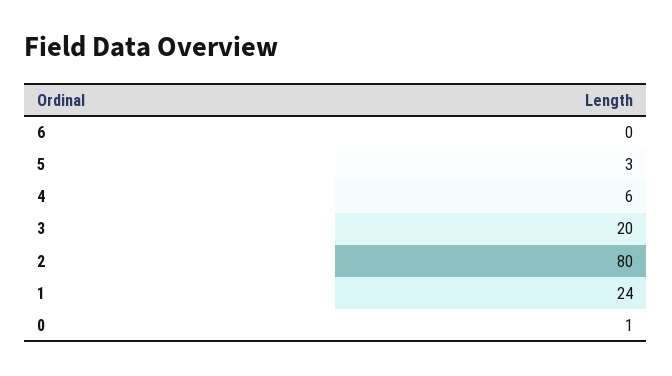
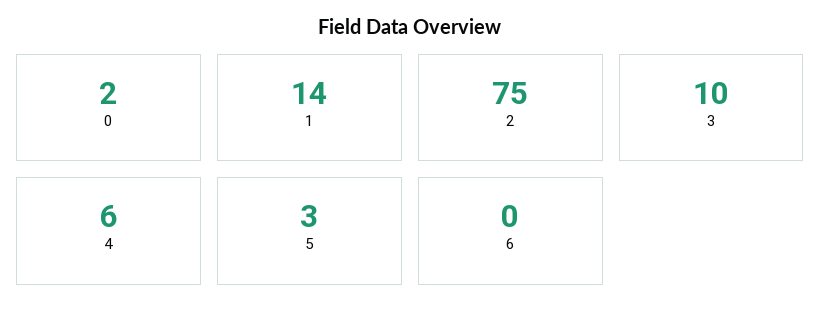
  {
    "6": 0,
    "5": 3,
    "4": 6,
-   "3": 20,
+   "3": 10,
-   "2": 80,
+   "2": 75,
-   "1": 24,
+   "1": 14,
-   "0": 1
+   "0": 2
  }

